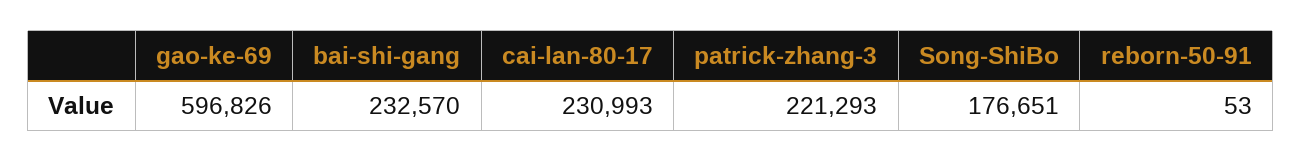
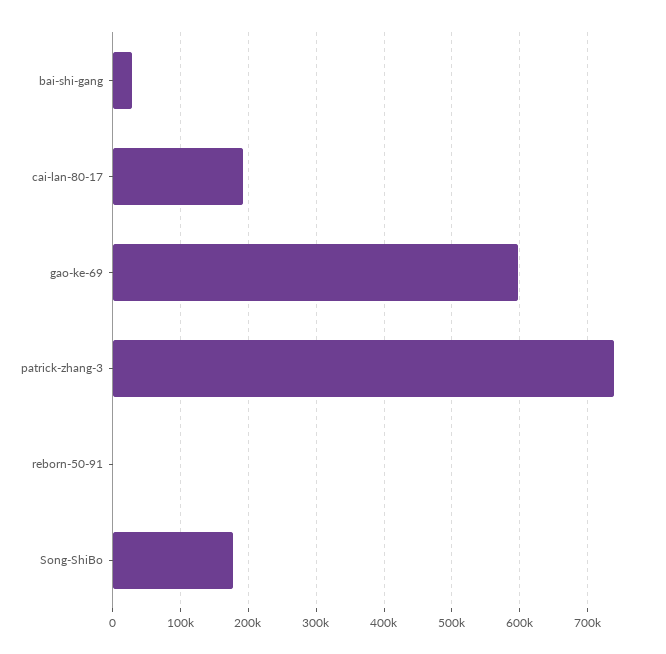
  {
    "gao-ke-69": 596826,
-   "bai-shi-gang": 232570,
+   "bai-shi-gang": 30000,
-   "cai-lan-80-17": 230993,
+   "cai-lan-80-17": 190000,
-   "patrick-zhang-3": 221293,
+   "patrick-zhang-3": 740000,
    "Song-ShiBo": 176651,
    "reborn-50-91": 53
  }

